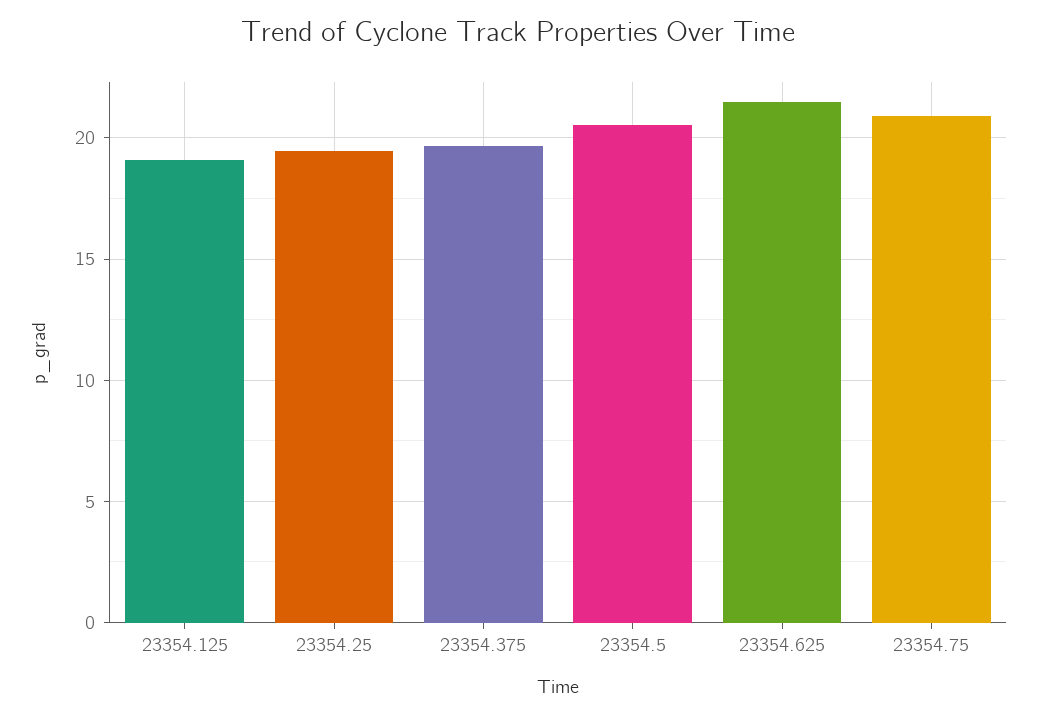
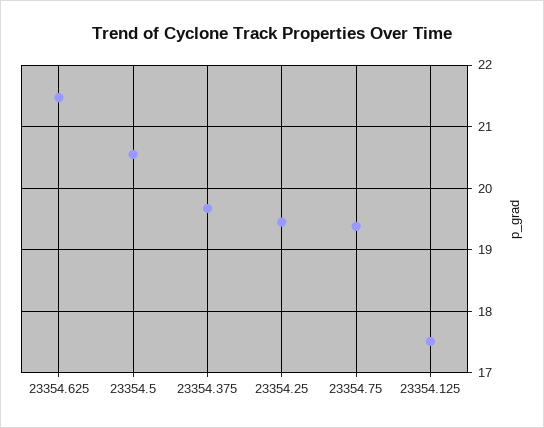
  {
-   "23354.125": 19,
+   "23354.125": 17.5,
    "23354.25": 19.5,
    "23354.375": 19.7,
    "23354.5": 20.6,
    "23354.625": 21.5,
-   "23354.75": 21
+   "23354.75": 19.4
  }

